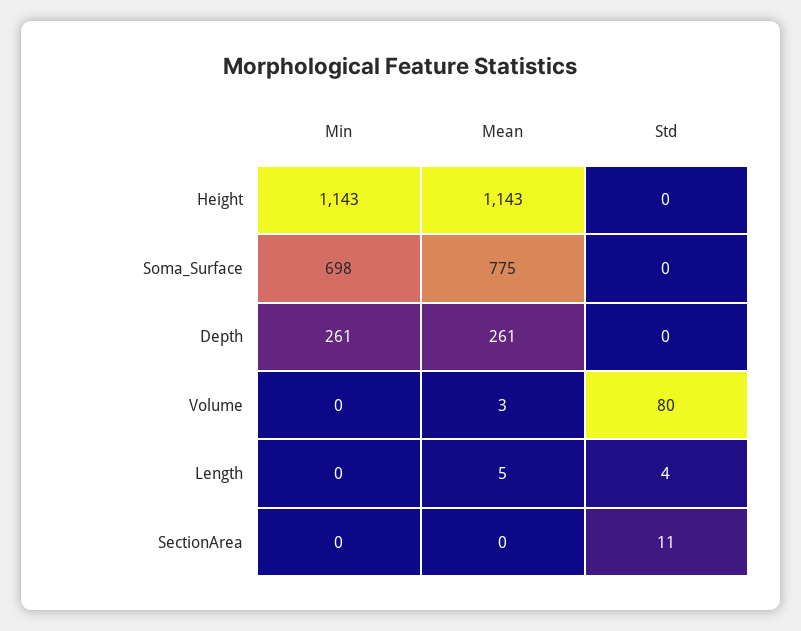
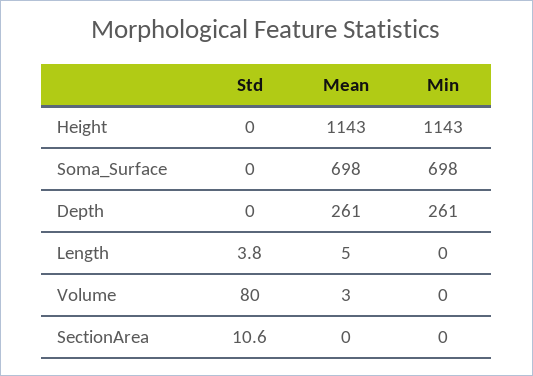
  {
    "Min": {
      "Height": 1143,
      "Soma_Surface": 698,
      "Depth": 261,
      "Volume": 0,
      "Length": 0,
      "SectionArea": 0
    },
    "Mean": {
      "Height": 1143,
-     "Soma_Surface": 775,
+     "Soma_Surface": 698,
      "Depth": 261,
      "Volume": 3,
      "Length": 5,
      "SectionArea": 0
    },
    "Std": {
      "Height": 0,
      "Soma_Surface": 0,
      "Depth": 0,
      "Volume": 80,
      "Length": 3.8,
      "SectionArea": 10.6
    }
  }

